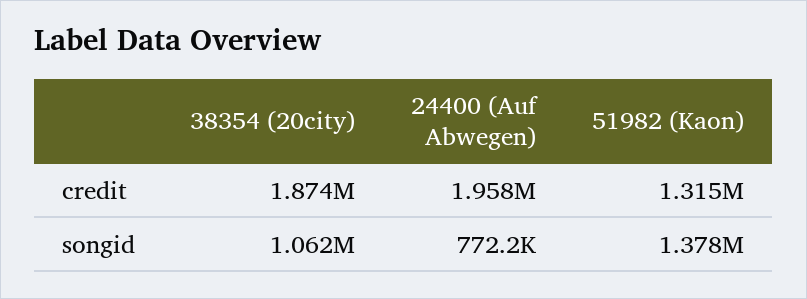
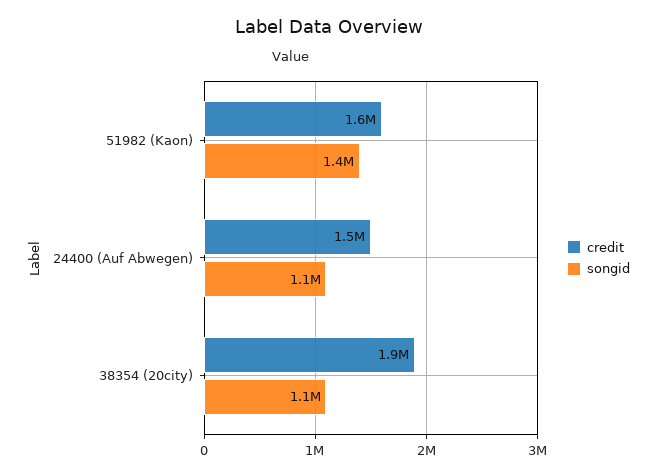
  {
    "credit": {
      "38354 (20city)": 1874000,
-     "24400 (Auf Abwegen)": 1958000,
+     "24400 (Auf Abwegen)": 1500000,
-     "51982 (Kaon)": 1315000
+     "51982 (Kaon)": 1600000
    },
    "songid": {
      "38354 (20city)": 1062000,
-     "24400 (Auf Abwegen)": 772200,
+     "24400 (Auf Abwegen)": 1100000,
      "51982 (Kaon)": 1378000
    }
  }

